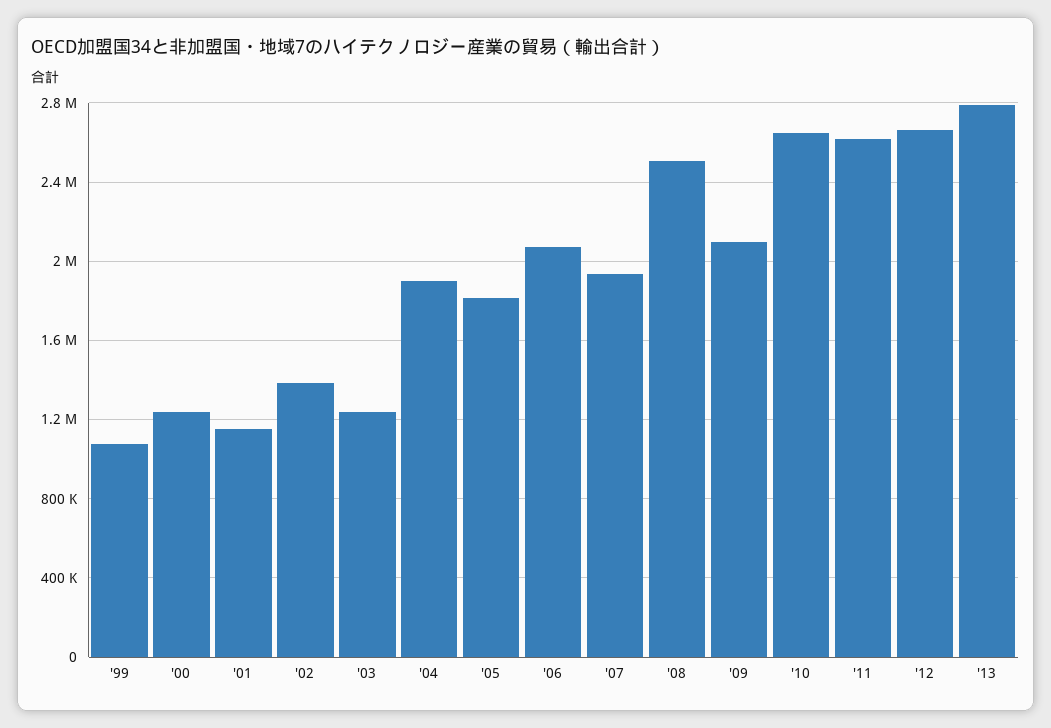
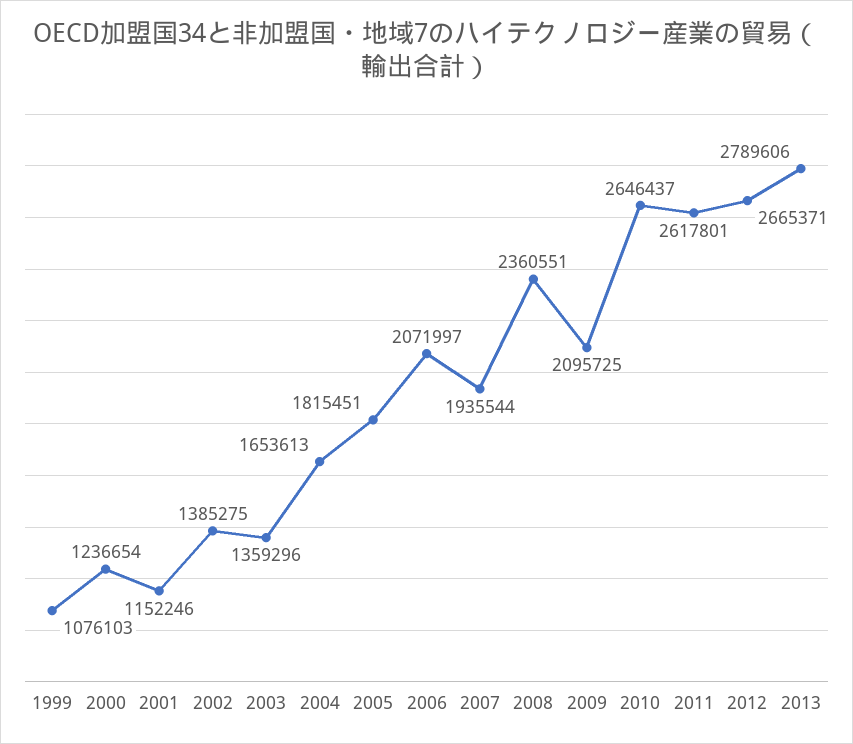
  {
    "'99": 1076103,
    "'00": 1236654,
    "'01": 1152246,
    "'02": 1385275,
-   "'03": 1250000,
+   "'03": 1359296,
-   "'04": 1900000,
+   "'04": 1653613,
    "'05": 1815451,
    "'06": 2071997,
    "'07": 1935544,
-   "'08": 2500000,
+   "'08": 2360551,
    "'09": 2095725,
    "'10": 2646437,
    "'11": 2617801,
    "'12": 2665371,
    "'13": 2789606
  }

